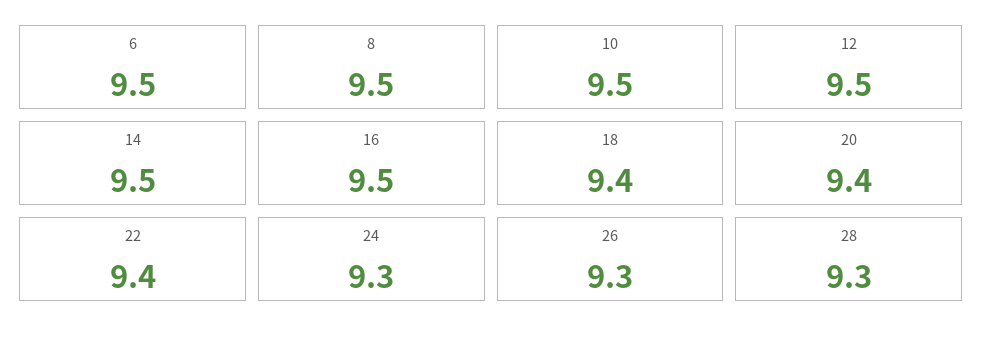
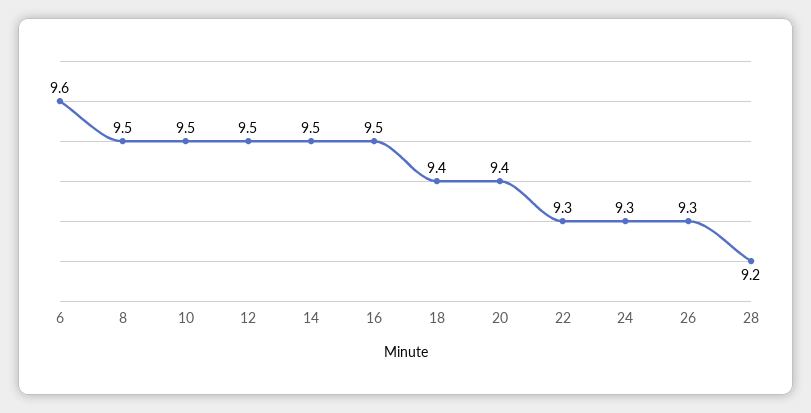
  {
-   "6": 9.5,
+   "6": 9.6,
    "8": 9.5,
    "10": 9.5,
    "12": 9.5,
    "14": 9.5,
    "16": 9.5,
    "18": 9.4,
    "20": 9.4,
-   "22": 9.4,
+   "22": 9.3,
    "24": 9.3,
    "26": 9.3,
-   "28": 9.3
+   "28": 9.2
  }

